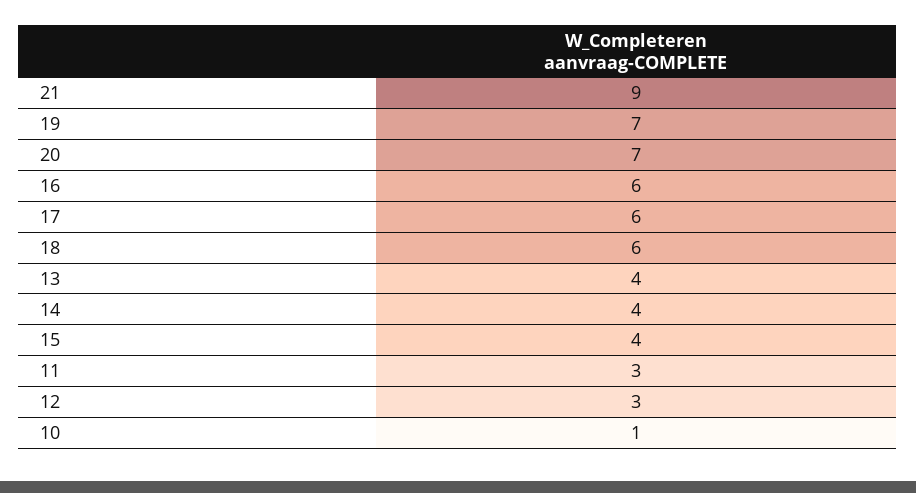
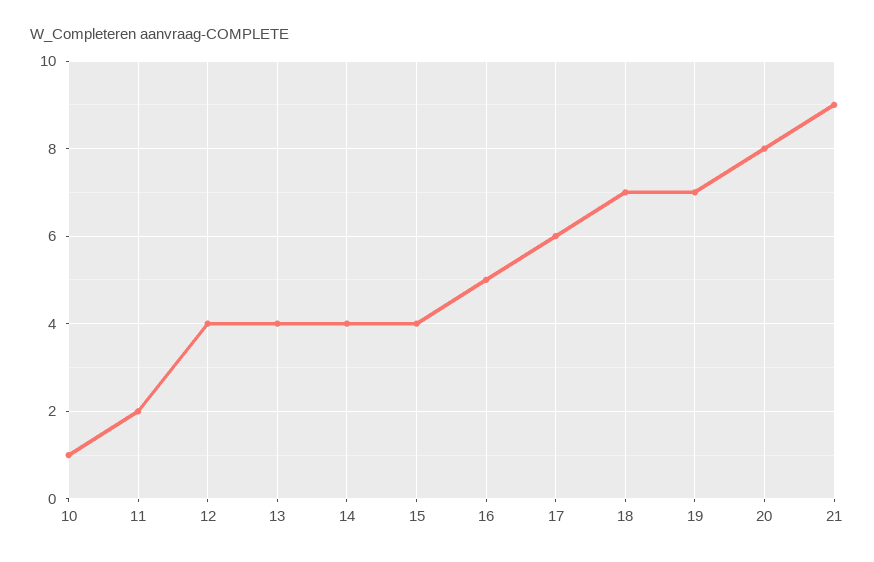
  {
    "21": 9,
    "19": 7,
-   "20": 7,
+   "20": 8,
-   "16": 6,
+   "16": 5,
    "17": 6,
-   "18": 6,
+   "18": 7,
    "13": 4,
    "14": 4,
    "15": 4,
-   "11": 3,
+   "11": 2,
-   "12": 3,
+   "12": 4,
    "10": 1
  }

